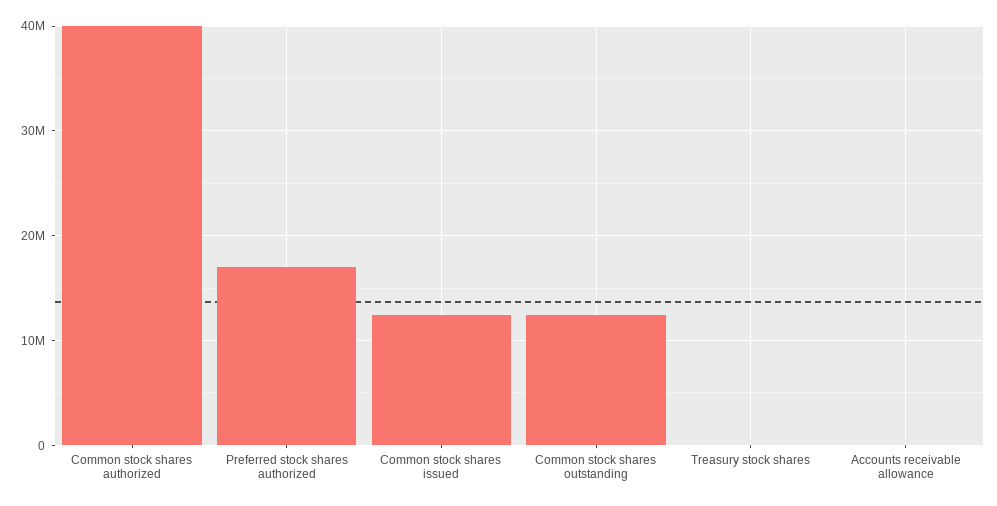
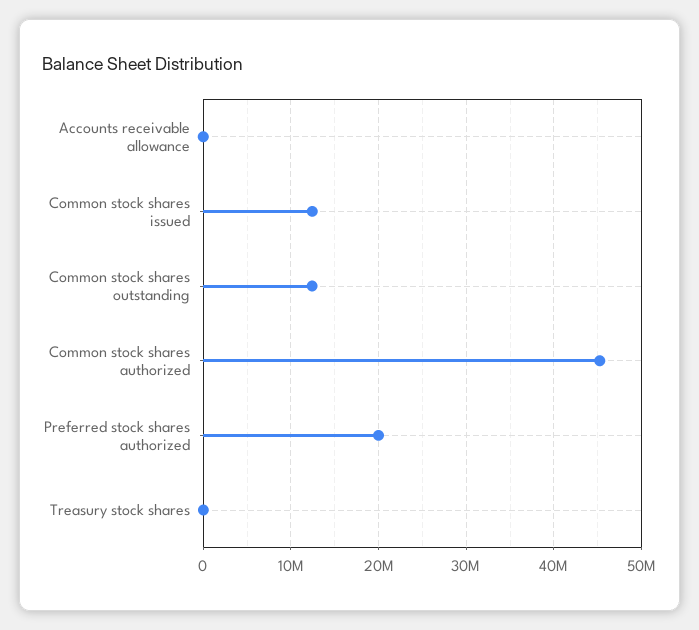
  {
-   "Common stock shares authorized": 40000000,
+   "Common stock shares authorized": 45000000,
-   "Preferred stock shares authorized": 17000000,
+   "Preferred stock shares authorized": 20000000,
    "Common stock shares issued": 12000000,
    "Common stock shares outstanding": 12000000,
    "Treasury stock shares": 0,
    "Accounts receivable allowance": 0
  }

